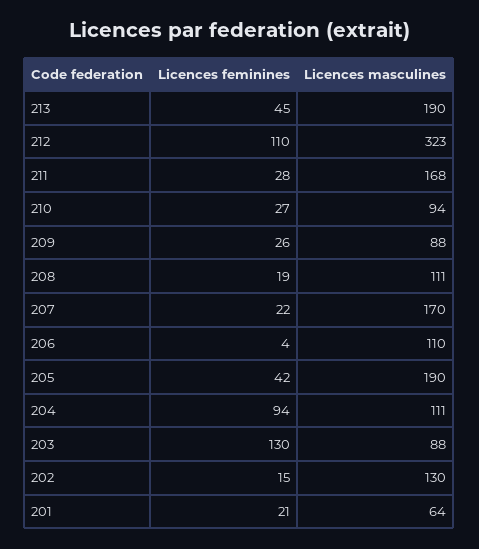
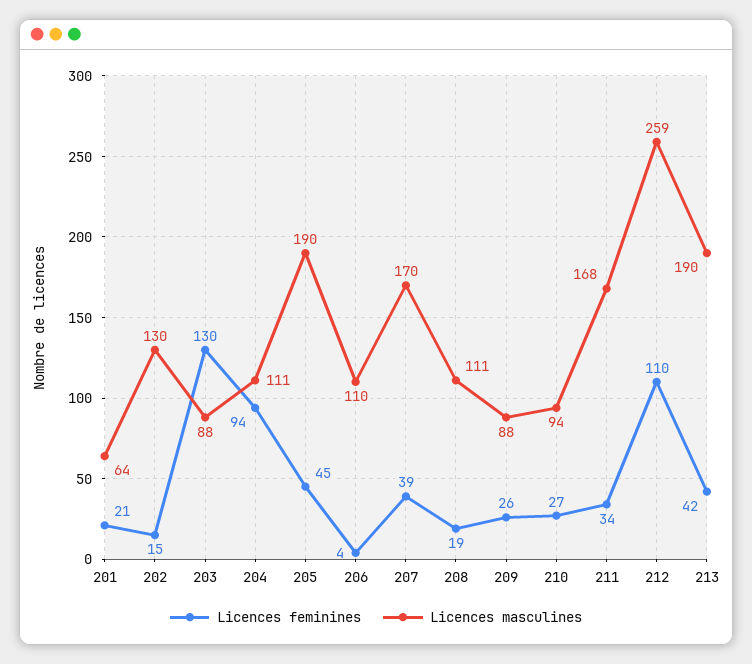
  {
    "Licences feminines": {
-     "213": 45,
+     "213": 42,
      "212": 110,
-     "211": 28,
+     "211": 34,
      "210": 27,
      "209": 26,
      "208": 19,
-     "207": 22,
+     "207": 39,
      "206": 4,
-     "205": 42,
+     "205": 45,
      "204": 94,
      "203": 130,
      "202": 15,
      "201": 21
    },
    "Licences masculines": {
      "213": 190,
-     "212": 323,
+     "212": 259,
      "211": 168,
      "210": 94,
      "209": 88,
      "208": 111,
      "207": 170,
      "206": 110,
      "205": 190,
      "204": 111,
      "203": 88,
      "202": 130,
      "201": 64
    }
  }

